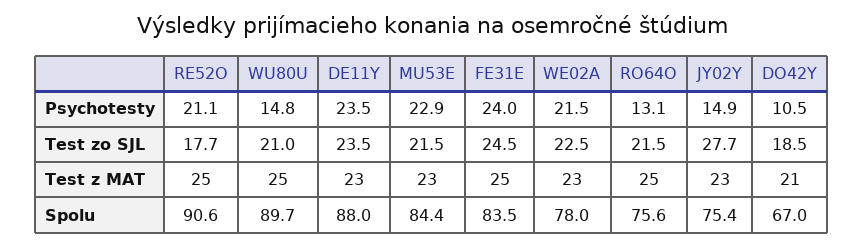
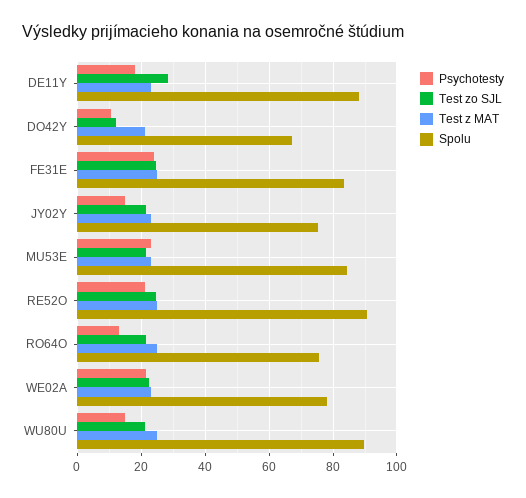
  {
    "Psychotesty": {
      "RE52O": 21.1,
      "WU80U": 14.8,
-     "DE11Y": 23.5,
+     "DE11Y": 18,
      "MU53E": 22.9,
      "FE31E": 24,
      "WE02A": 21.5,
      "RO64O": 13.1,
      "JY02Y": 14.9,
      "DO42Y": 10.5
    },
    "Test zo SJL": {
-     "RE52O": 17.7,
+     "RE52O": 24,
      "WU80U": 21,
-     "DE11Y": 23.5,
+     "DE11Y": 28,
      "MU53E": 21.5,
      "FE31E": 24.5,
      "WE02A": 22.5,
      "RO64O": 21.5,
-     "JY02Y": 27.7,
+     "JY02Y": 22,
-     "DO42Y": 18.5
+     "DO42Y": 12
    },
    "Test z MAT": {
      "RE52O": 25,
      "WU80U": 25,
      "DE11Y": 23,
      "MU53E": 23,
      "FE31E": 25,
      "WE02A": 23,
      "RO64O": 25,
      "JY02Y": 23,
      "DO42Y": 21
    },
    "Spolu": {
      "RE52O": 90.6,
      "WU80U": 89.7,
      "DE11Y": 88,
      "MU53E": 84.4,
      "FE31E": 83.5,
      "WE02A": 78,
      "RO64O": 75.6,
      "JY02Y": 75.4,
      "DO42Y": 67
    }
  }

